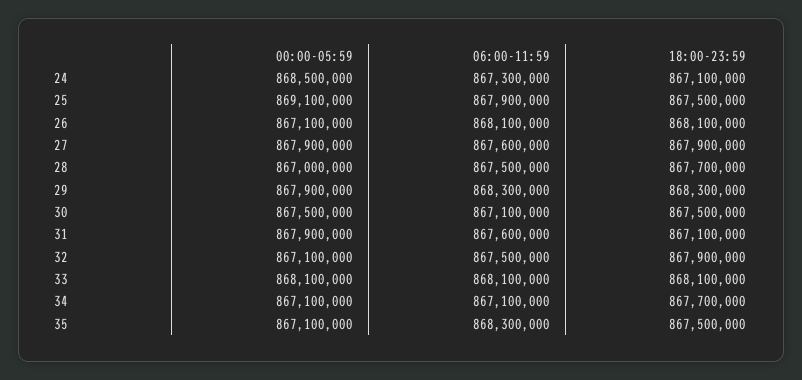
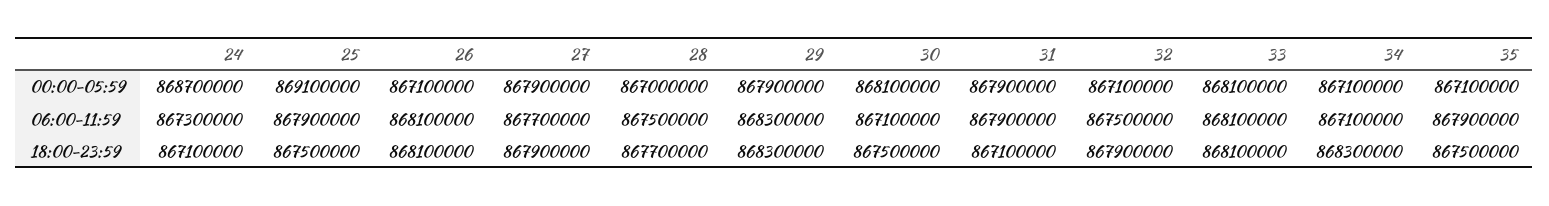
  {
    "00:00-05:59": {
-     "24": 868500000,
+     "24": 868700000,
      "25": 869100000,
      "26": 867100000,
      "27": 867900000,
      "28": 867000000,
      "29": 867900000,
-     "30": 867500000,
+     "30": 868100000,
      "31": 867900000,
      "32": 867100000,
      "33": 868100000,
      "34": 867100000,
      "35": 867100000
    },
    "06:00-11:59": {
      "24": 867300000,
      "25": 867900000,
      "26": 868100000,
-     "27": 867600000,
+     "27": 867700000,
      "28": 867500000,
      "29": 868300000,
      "30": 867100000,
-     "31": 867600000,
+     "31": 867900000,
      "32": 867500000,
      "33": 868100000,
      "34": 867100000,
-     "35": 868300000
+     "35": 867900000
    },
    "18:00-23:59": {
      "24": 867100000,
      "25": 867500000,
      "26": 868100000,
      "27": 867900000,
      "28": 867700000,
      "29": 868300000,
      "30": 867500000,
      "31": 867100000,
      "32": 867900000,
      "33": 868100000,
-     "34": 867700000,
+     "34": 868300000,
      "35": 867500000
    }
  }

